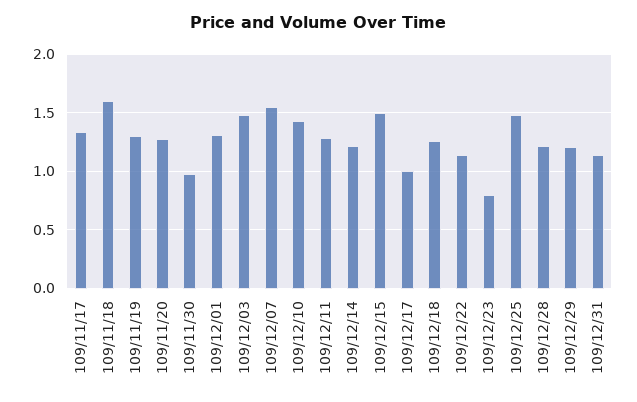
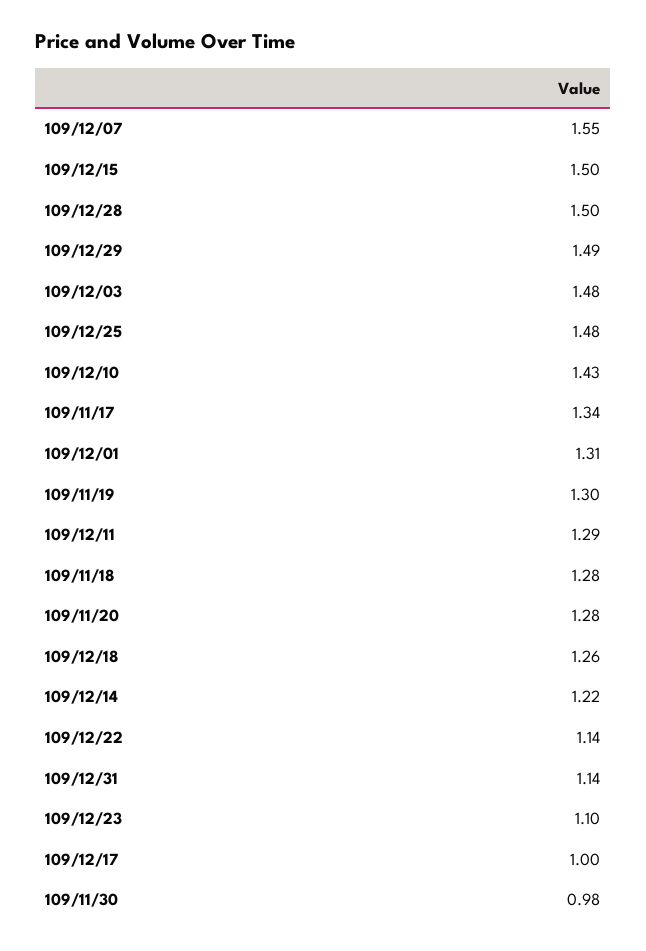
  {
    "109/11/17": 1.34,
-   "109/11/18": 1.6,
+   "109/11/18": 1.28,
    "109/11/19": 1.3,
    "109/11/20": 1.28,
    "109/11/30": 0.98,
    "109/12/01": 1.31,
    "109/12/03": 1.48,
    "109/12/07": 1.55,
    "109/12/10": 1.43,
    "109/12/11": 1.29,
    "109/12/14": 1.22,
    "109/12/15": 1.5,
    "109/12/17": 1,
    "109/12/18": 1.26,
    "109/12/22": 1.14,
-   "109/12/23": 0.8,
+   "109/12/23": 1.1,
    "109/12/25": 1.48,
-   "109/12/28": 1.2,
+   "109/12/28": 1.5,
-   "109/12/29": 1.2,
+   "109/12/29": 1.49,
    "109/12/31": 1.14
  }

